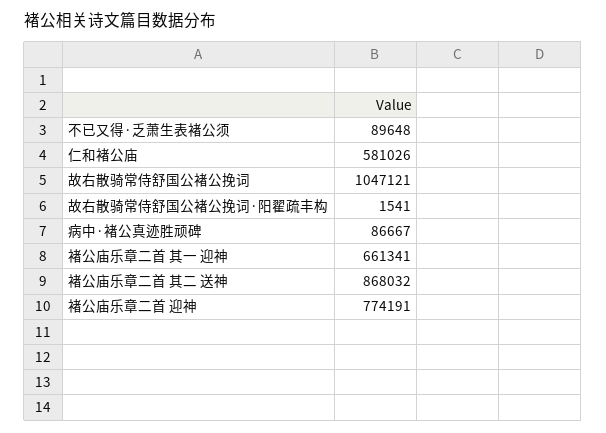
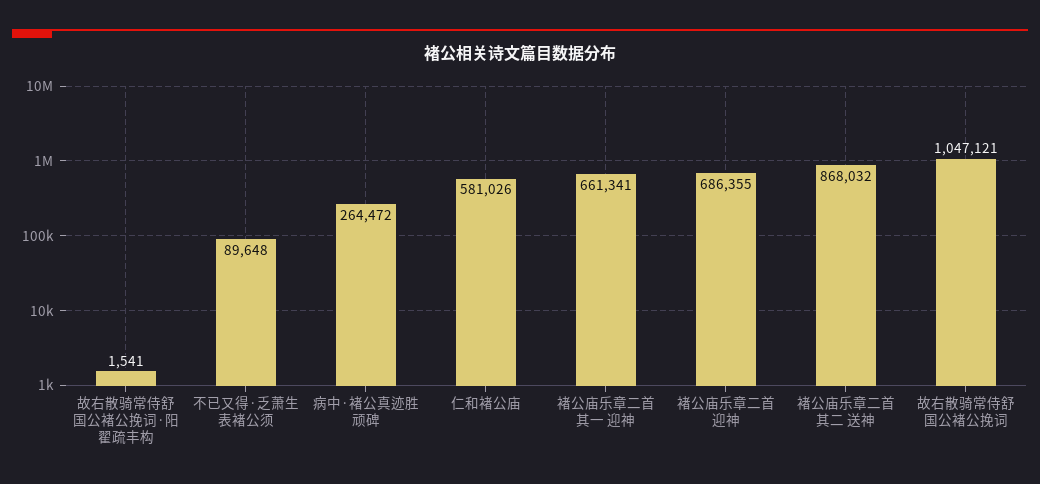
  {
    "不已又得·乏萧生表褚公须": 89648,
    "仁和褚公庙": 581026,
    "故右散骑常侍舒国公褚公挽词": 1047121,
    "故右散骑常侍舒国公褚公挽词·阳翟疏丰构": 1541,
-   "病中·褚公真迹胜顽碑": 86667,
+   "病中·褚公真迹胜顽碑": 264472,
    "褚公庙乐章二首 其一 迎神": 661341,
    "褚公庙乐章二首 其二 送神": 868032,
-   "褚公庙乐章二首 迎神": 774191
+   "褚公庙乐章二首 迎神": 686355
  }

